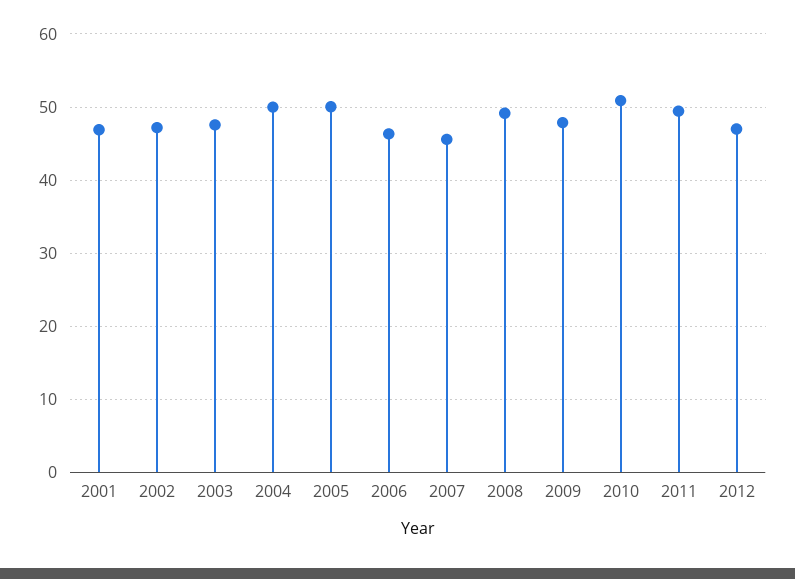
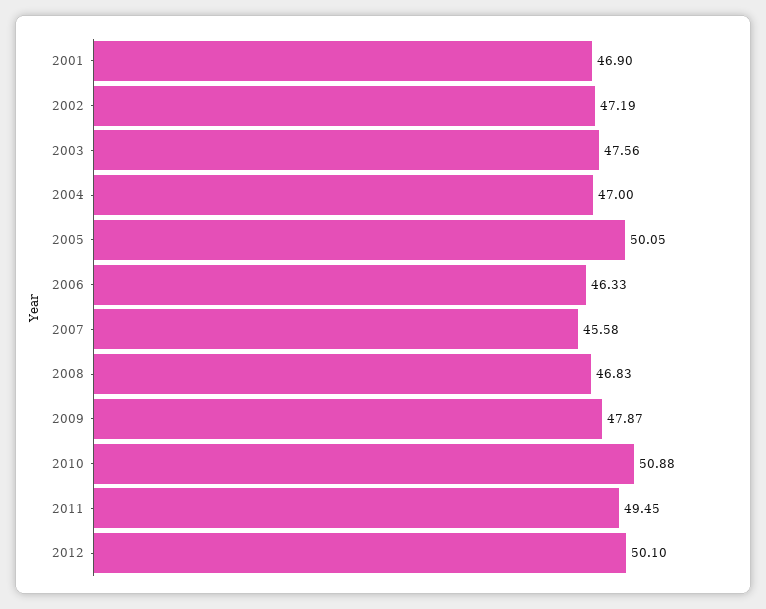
  {
    "2001": 46.9,
    "2002": 47.19,
    "2003": 47.56,
-   "2004": 50,
+   "2004": 47,
    "2005": 50.05,
    "2006": 46.33,
    "2007": 45.58,
-   "2008": 49,
+   "2008": 46.83,
    "2009": 47.87,
    "2010": 50.88,
    "2011": 49.45,
-   "2012": 47
+   "2012": 50.1
  }

